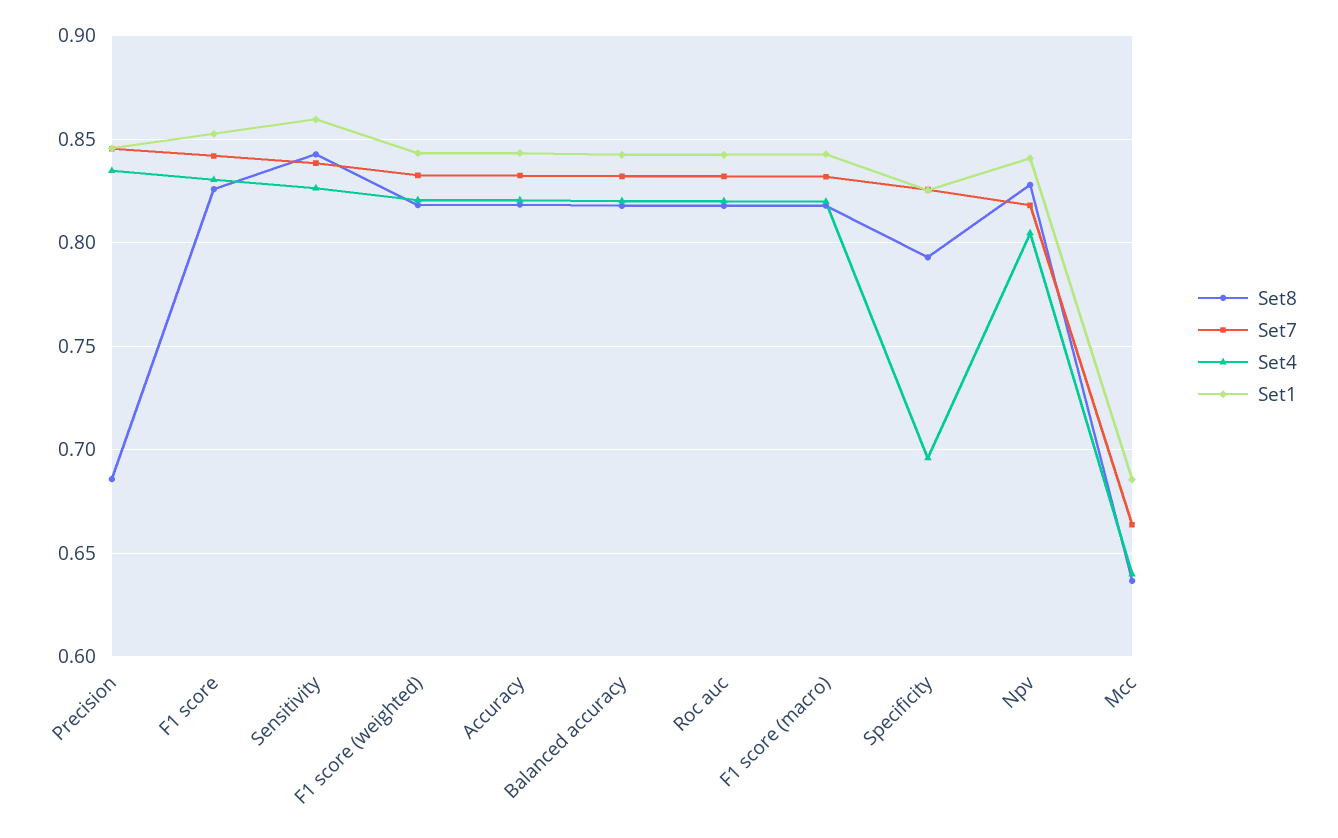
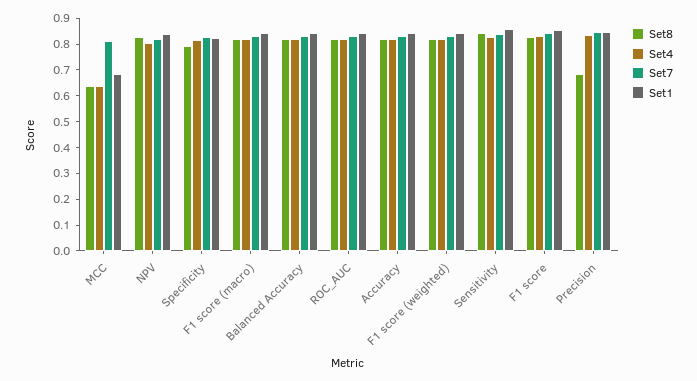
  {
    "Set8": {
      "Precision": 0.685,
      "F1 score": 0.825,
      "Sensitivity": 0.845,
      "F1 score (weighted)": 0.82,
      "Accuracy": 0.82,
      "Balanced accuracy": 0.82,
      "Roc auc": 0.82,
      "F1 score (macro)": 0.82,
      "Specificity": 0.795,
      "Npv": 0.83,
      "Mcc": 0.635
    },
    "Set7": {
      "Precision": 0.845,
      "F1 score": 0.84,
      "Sensitivity": 0.84,
      "F1 score (weighted)": 0.835,
      "Accuracy": 0.83,
      "Balanced accuracy": 0.83,
      "Roc auc": 0.83,
      "F1 score (macro)": 0.83,
      "Specificity": 0.825,
      "Npv": 0.82,
-     "Mcc": 0.665
+     "Mcc": 0.8
    },
    "Set4": {
      "Precision": 0.835,
      "F1 score": 0.83,
      "Sensitivity": 0.825,
      "F1 score (weighted)": 0.82,
      "Accuracy": 0.82,
      "Balanced accuracy": 0.82,
      "Roc auc": 0.82,
      "F1 score (macro)": 0.82,
-     "Specificity": 0.695,
+     "Specificity": 0.8,
      "Npv": 0.805,
      "Mcc": 0.64
    },
    "Set1": {
      "Precision": 0.845,
      "F1 score": 0.855,
      "Sensitivity": 0.86,
      "F1 score (weighted)": 0.845,
      "Accuracy": 0.845,
      "Balanced accuracy": 0.84,
      "Roc auc": 0.84,
      "F1 score (macro)": 0.845,
      "Specificity": 0.825,
      "Npv": 0.84,
      "Mcc": 0.685
    }
  }

